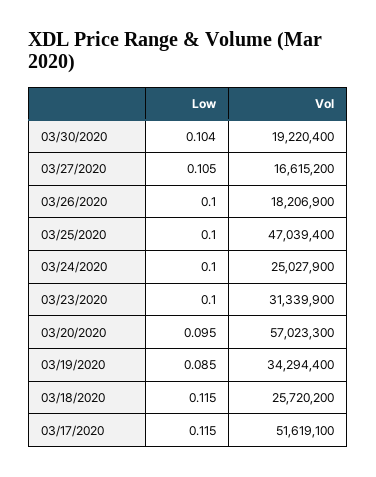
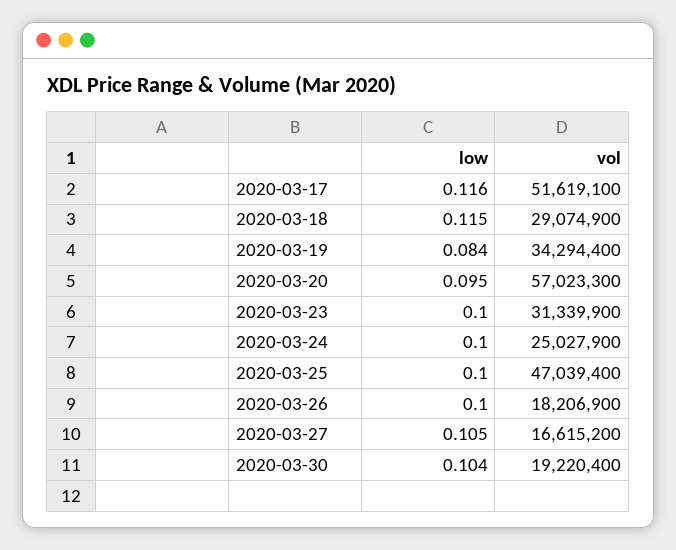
  {
    "Low": {
      "03/30/2020": 0.104,
      "03/27/2020": 0.105,
      "03/26/2020": 0.1,
      "03/25/2020": 0.1,
      "03/24/2020": 0.1,
      "03/23/2020": 0.1,
      "03/20/2020": 0.095,
-     "03/19/2020": 0.085,
+     "03/19/2020": 0.084,
      "03/18/2020": 0.115,
-     "03/17/2020": 0.115
+     "03/17/2020": 0.116
    },
    "Vol": {
      "03/30/2020": 19220400,
      "03/27/2020": 16615200,
      "03/26/2020": 18206900,
      "03/25/2020": 47039400,
      "03/24/2020": 25027900,
      "03/23/2020": 31339900,
      "03/20/2020": 57023300,
      "03/19/2020": 34294400,
-     "03/18/2020": 25720200,
+     "03/18/2020": 29074900,
      "03/17/2020": 51619100
    }
  }

